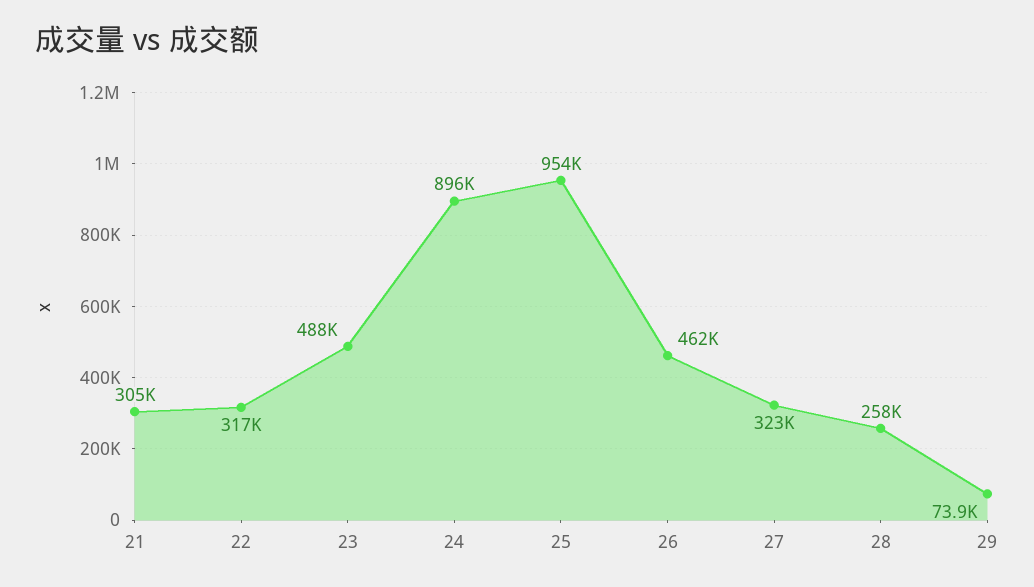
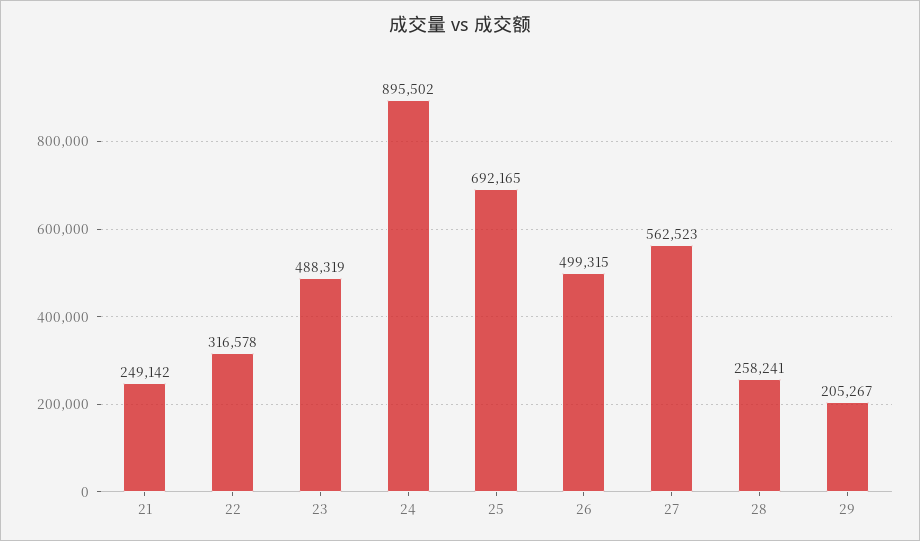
  {
-   "21": 305000,
+   "21": 249142,
    "22": 316578,
    "23": 488319,
    "24": 895502,
-   "25": 954000,
+   "25": 692165,
-   "26": 462000,
+   "26": 499315,
-   "27": 323000,
+   "27": 562523,
    "28": 258241,
-   "29": 73900
+   "29": 205267
  }

